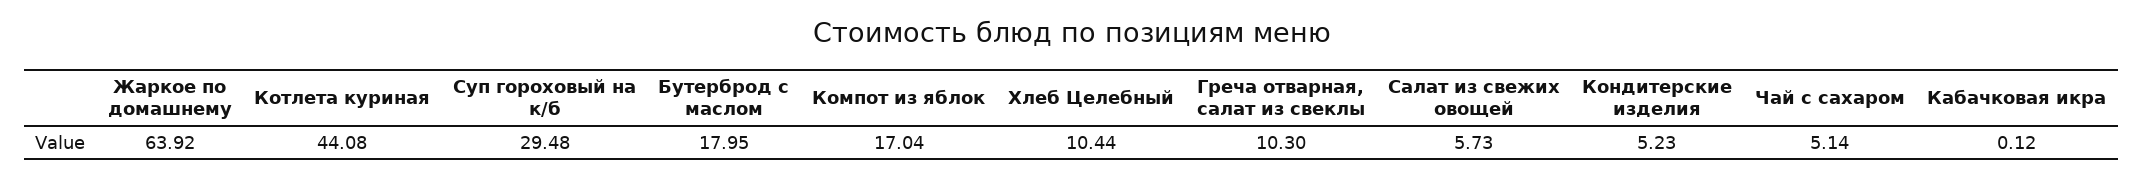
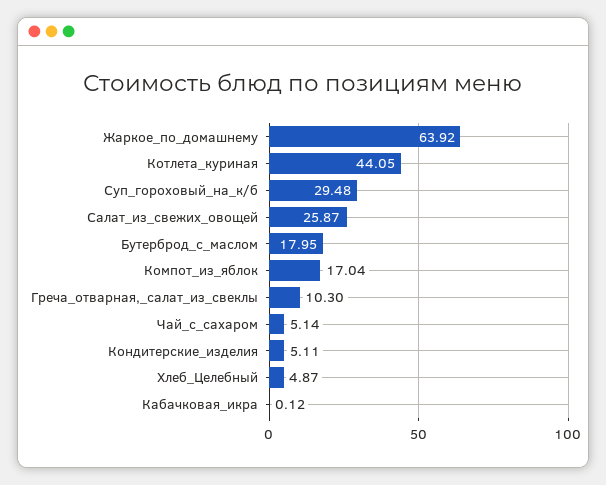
  {
    "Жаркое по домашнему": 63.92,
-   "Котлета куриная": 44.08,
+   "Котлета куриная": 44.05,
    "Суп гороховый на к/б": 29.48,
    "Бутерброд с маслом": 17.95,
    "Компот из яблок": 17.04,
-   "Хлеб Целебный": 10.44,
+   "Хлеб Целебный": 4.87,
    "Греча отварная, салат из свеклы": 10.3,
-   "Салат из свежих овощей": 5.73,
+   "Салат из свежих овощей": 25.87,
-   "Кондитерские изделия": 5.23,
+   "Кондитерские изделия": 5.11,
    "Чай с сахаром": 5.14,
    "Кабачковая икра": 0.12
  }

